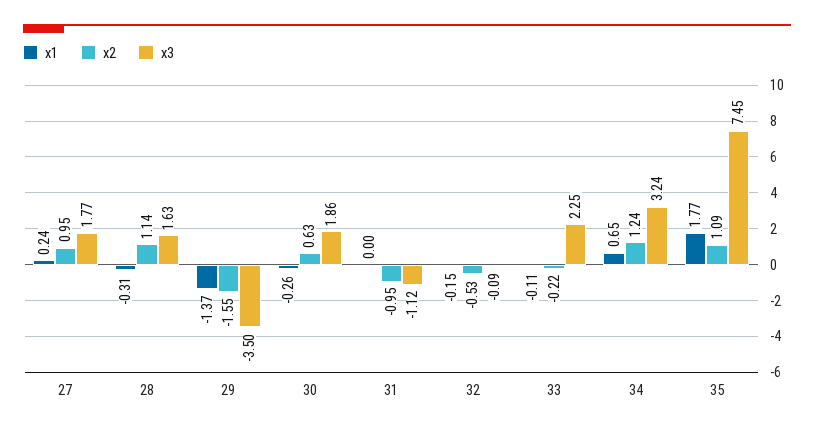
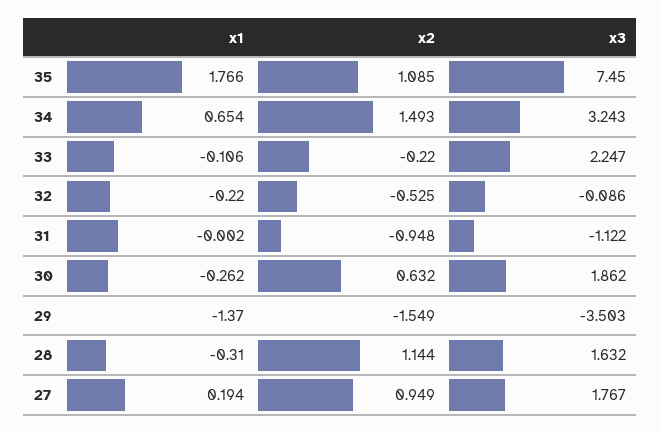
  {
    "x1": {
-     "27": 0.24,
+     "27": 0.194,
      "28": -0.31,
      "29": -1.37,
      "30": -0.262,
      "31": -0.002,
-     "32": -0.15,
+     "32": -0.22,
      "33": -0.106,
      "34": 0.654,
      "35": 1.766
    },
    "x2": {
      "27": 0.949,
      "28": 1.144,
      "29": -1.549,
      "30": 0.632,
      "31": -0.948,
      "32": -0.525,
      "33": -0.22,
-     "34": 1.24,
+     "34": 1.493,
      "35": 1.085
    },
    "x3": {
      "27": 1.767,
      "28": 1.632,
      "29": -3.503,
      "30": 1.862,
      "31": -1.122,
      "32": -0.086,
      "33": 2.247,
      "34": 3.243,
      "35": 7.45
    }
  }

